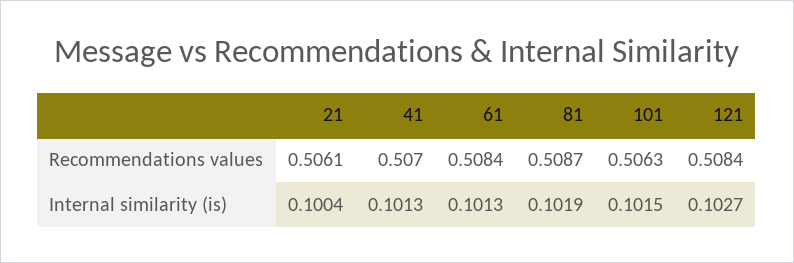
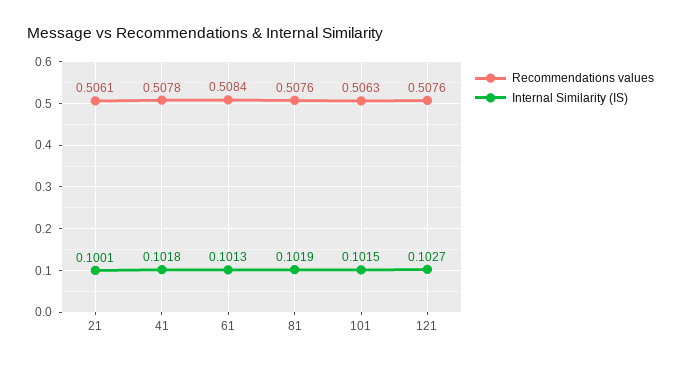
  {
    "Recommendations values": {
      "21": 0.5061,
-     "41": 0.507,
+     "41": 0.5078,
      "61": 0.5084,
-     "81": 0.5087,
+     "81": 0.5076,
      "101": 0.5063,
-     "121": 0.5084
+     "121": 0.5076
    },
    "Internal similarity (is)": {
-     "21": 0.1004,
+     "21": 0.1001,
-     "41": 0.1013,
+     "41": 0.1018,
      "61": 0.1013,
      "81": 0.1019,
      "101": 0.1015,
      "121": 0.1027
    }
  }

